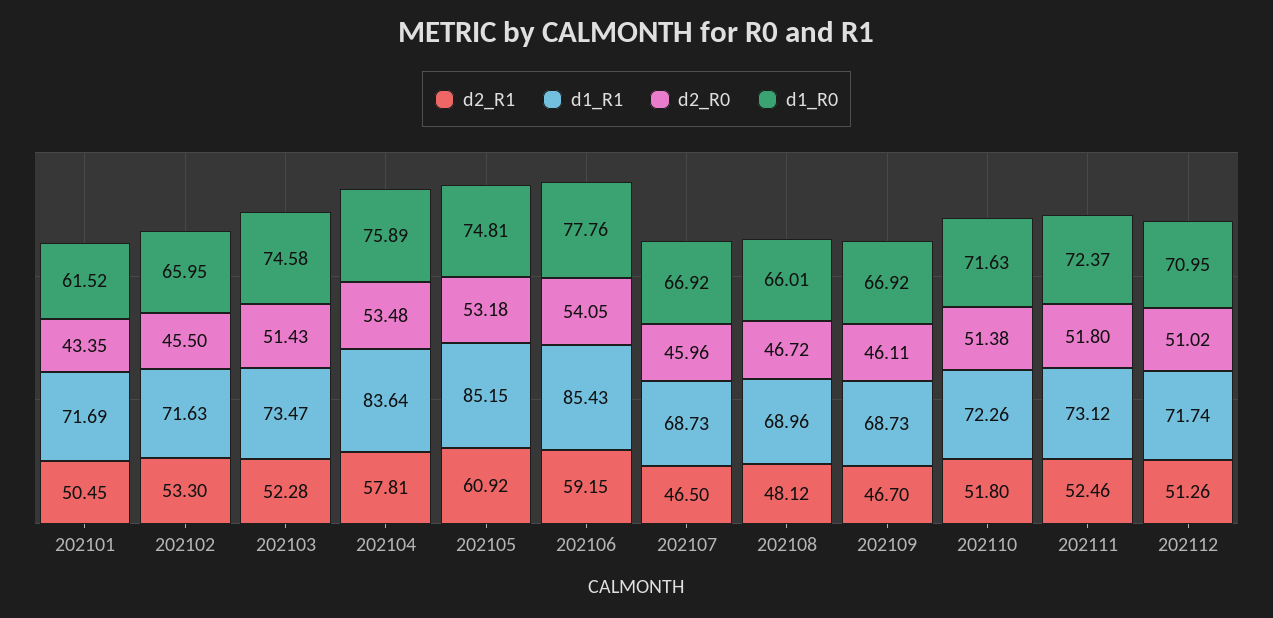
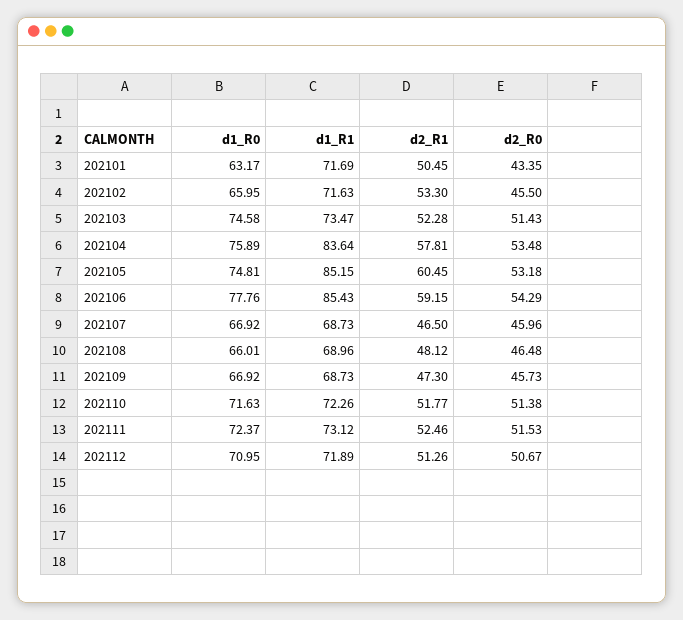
  {
    "d2_R1": {
      "202101": 50.45,
      "202102": 53.3,
      "202103": 52.28,
      "202104": 57.81,
-     "202105": 60.92,
+     "202105": 60.45,
      "202106": 59.15,
      "202107": 46.5,
      "202108": 48.12,
-     "202109": 46.7,
+     "202109": 47.3,
-     "202110": 51.8,
+     "202110": 51.77,
      "202111": 52.46,
      "202112": 51.26
    },
    "d1_R1": {
      "202101": 71.69,
      "202102": 71.63,
      "202103": 73.47,
      "202104": 83.64,
      "202105": 85.15,
      "202106": 85.43,
      "202107": 68.73,
      "202108": 68.96,
      "202109": 68.73,
      "202110": 72.26,
      "202111": 73.12,
-     "202112": 71.74
+     "202112": 71.89
    },
    "d2_R0": {
      "202101": 43.35,
      "202102": 45.5,
      "202103": 51.43,
      "202104": 53.48,
      "202105": 53.18,
-     "202106": 54.05,
+     "202106": 54.29,
      "202107": 45.96,
-     "202108": 46.72,
+     "202108": 46.48,
-     "202109": 46.11,
+     "202109": 45.73,
      "202110": 51.38,
-     "202111": 51.8,
+     "202111": 51.53,
-     "202112": 51.02
+     "202112": 50.67
    },
    "d1_R0": {
-     "202101": 61.52,
+     "202101": 63.17,
      "202102": 65.95,
      "202103": 74.58,
      "202104": 75.89,
      "202105": 74.81,
      "202106": 77.76,
      "202107": 66.92,
      "202108": 66.01,
      "202109": 66.92,
      "202110": 71.63,
      "202111": 72.37,
      "202112": 70.95
    }
  }

